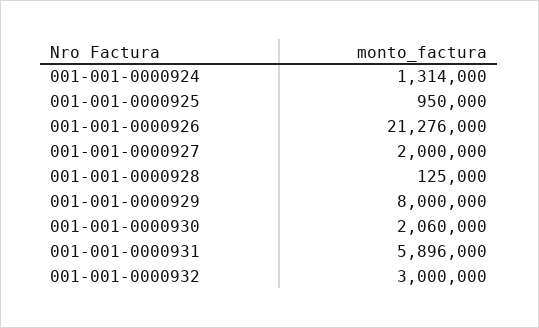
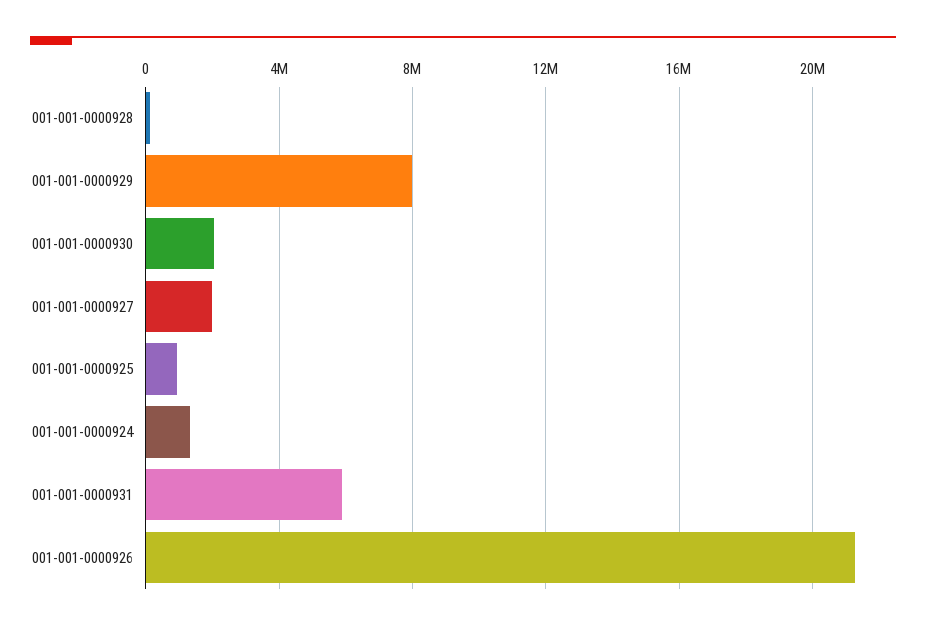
  {
    "001-001-0000924": 1314000,
    "001-001-0000925": 950000,
    "001-001-0000926": 21276000,
    "001-001-0000927": 2000000,
    "001-001-0000928": 125000,
    "001-001-0000929": 8000000,
    "001-001-0000930": 2060000,
-   "001-001-0000931": 5896000,
+   "001-001-0000931": 5896000
-   "001-001-0000932": 3000000
  }

